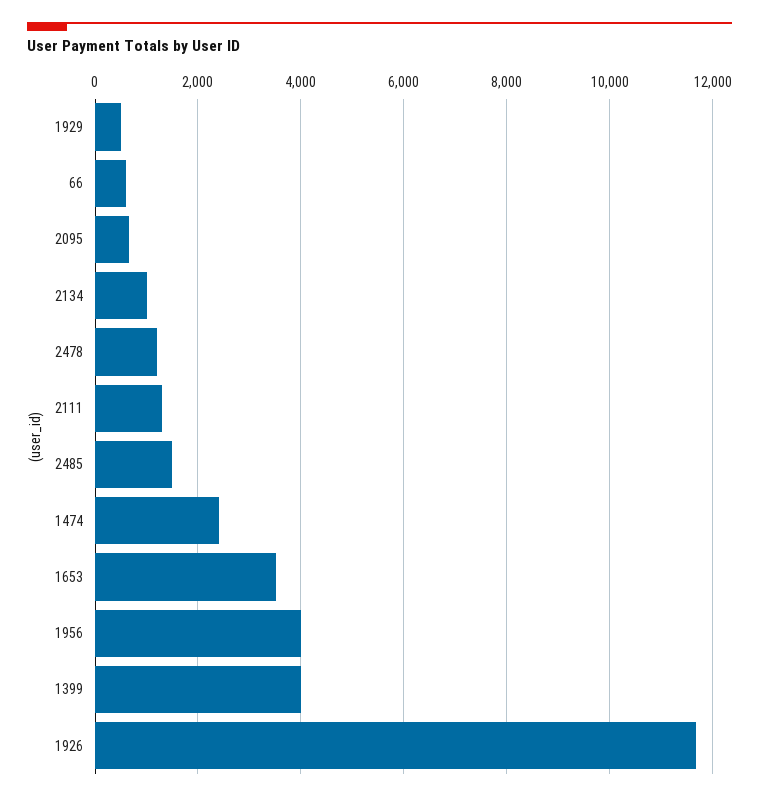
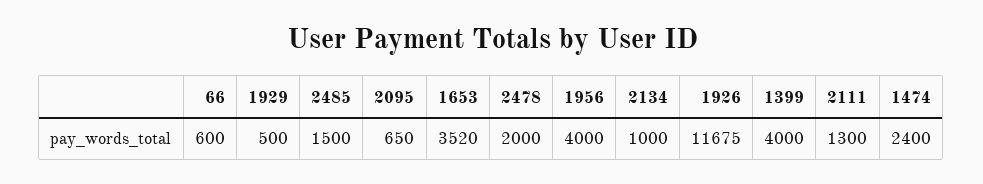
  {
    "1929": 500,
    "66": 600,
    "2095": 650,
    "2134": 1000,
-   "2478": 1200,
+   "2478": 2000,
    "2111": 1300,
    "2485": 1500,
    "1474": 2400,
    "1653": 3520,
    "1956": 4000,
    "1399": 4000,
    "1926": 11675
  }

